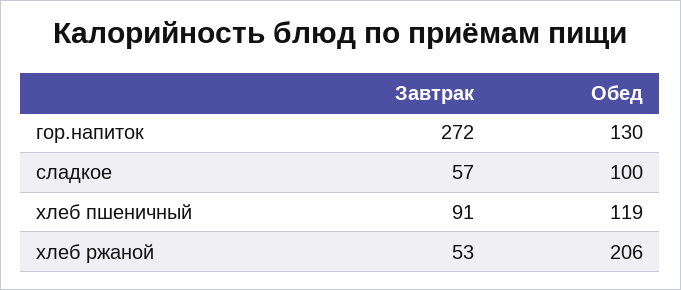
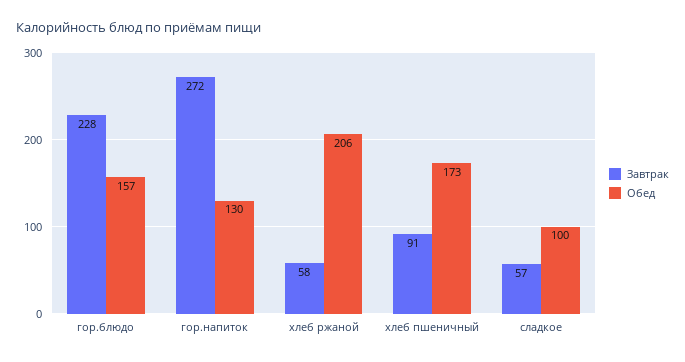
  {
    "Завтрак": {
      "гор.напиток": 272,
      "сладкое": 57,
      "хлеб пшеничный": 91,
-     "хлеб ржаной": 53
+     "хлеб ржаной": 58,
+     "гор.блюдо": 228
    },
    "Обед": {
      "гор.напиток": 130,
      "сладкое": 100,
-     "хлеб пшеничный": 119,
+     "хлеб пшеничный": 173,
-     "хлеб ржаной": 206
+     "хлеб ржаной": 206,
+     "гор.блюдо": 157
    }
  }

